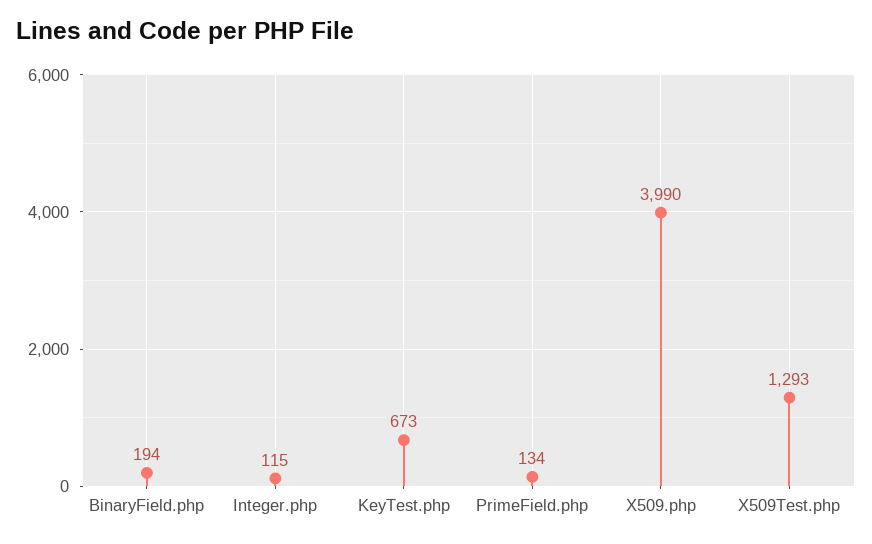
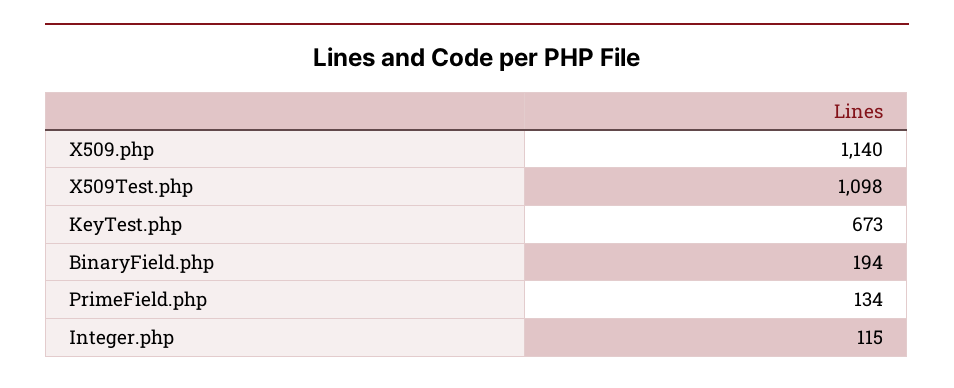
  {
    "BinaryField.php": 194,
    "Integer.php": 115,
    "KeyTest.php": 673,
    "PrimeField.php": 134,
-   "X509.php": 3990,
+   "X509.php": 1140,
-   "X509Test.php": 1293
+   "X509Test.php": 1098
  }

